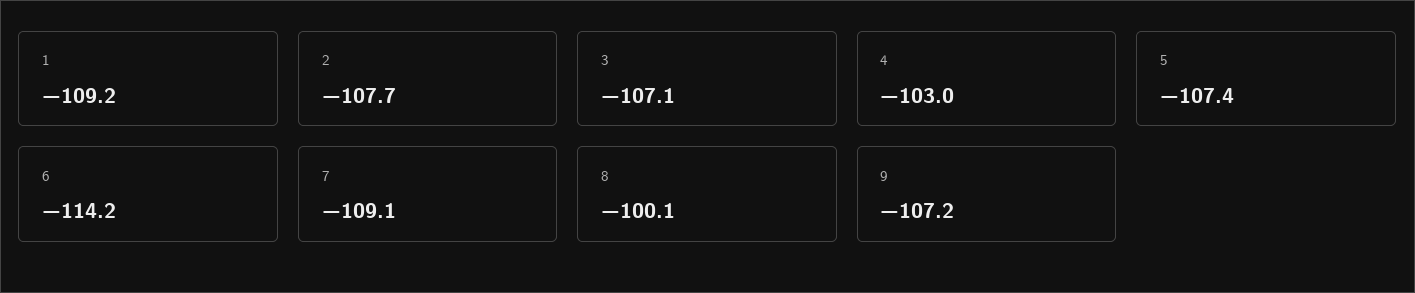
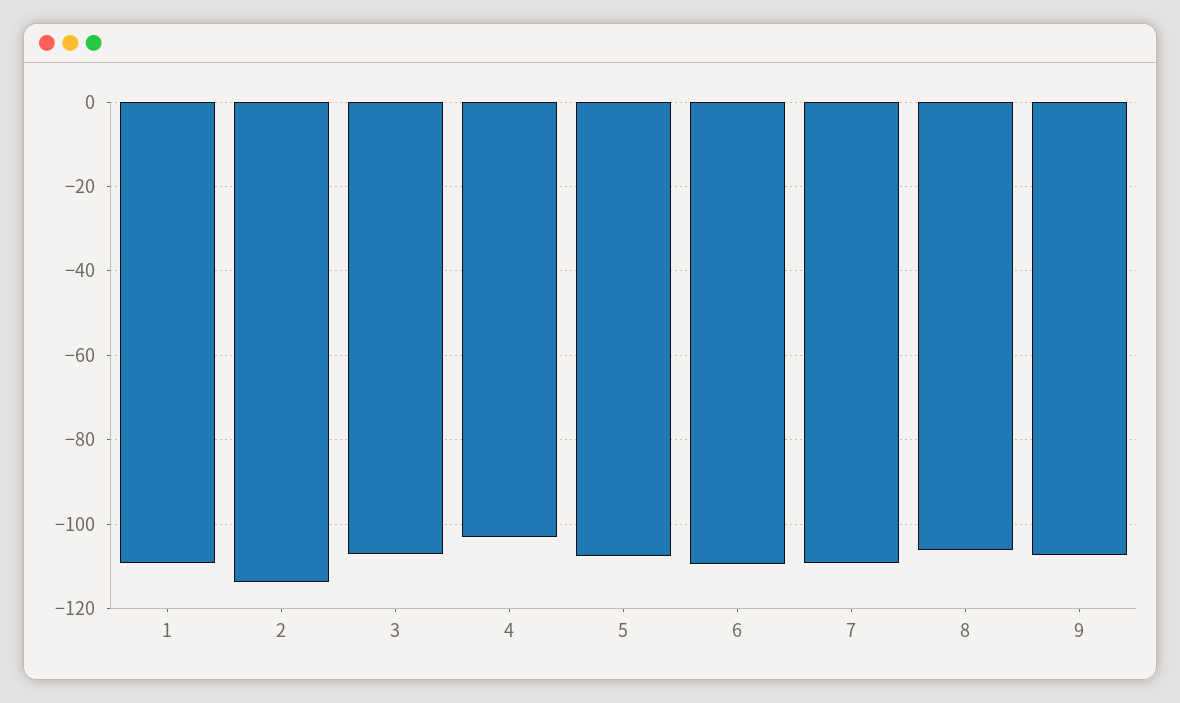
  {
    "1": -109.2,
-   "2": -107.7,
+   "2": -114,
    "3": -107.1,
    "4": -103,
    "5": -107.4,
-   "6": -114.2,
+   "6": -110,
    "7": -109.1,
-   "8": -100.1,
+   "8": -106,
    "9": -107.2
  }

